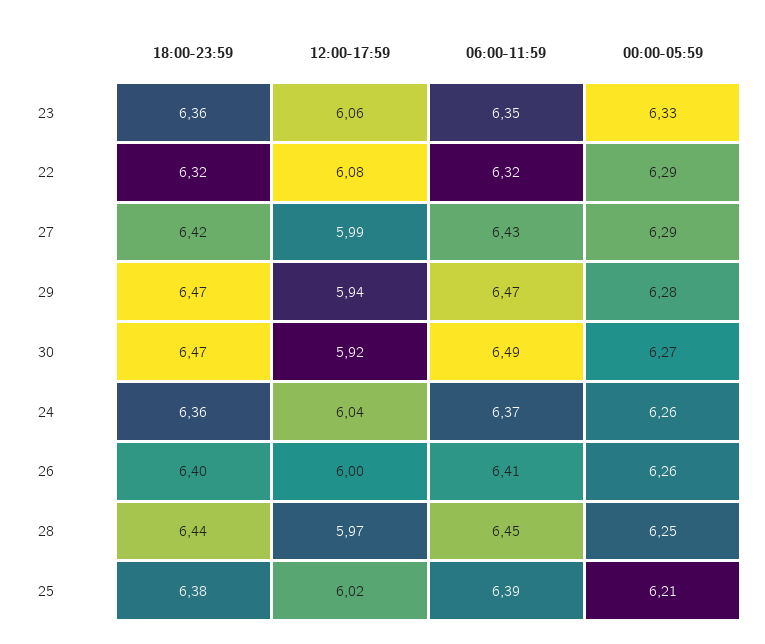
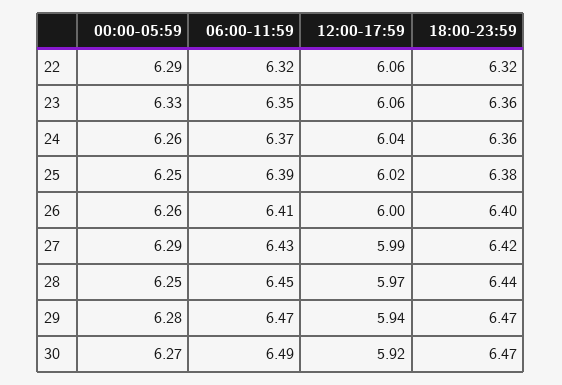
  {
    "18:00-23:59": {
      "23": 6.36,
      "22": 6.32,
      "27": 6.42,
      "29": 6.47,
      "30": 6.47,
      "24": 6.36,
      "26": 6.4,
      "28": 6.44,
      "25": 6.38
    },
    "12:00-17:59": {
      "23": 6.06,
-     "22": 6.08,
+     "22": 6.06,
      "27": 5.99,
      "29": 5.94,
      "30": 5.92,
      "24": 6.04,
      "26": 6,
      "28": 5.97,
      "25": 6.02
    },
    "06:00-11:59": {
      "23": 6.35,
      "22": 6.32,
      "27": 6.43,
      "29": 6.47,
      "30": 6.49,
      "24": 6.37,
      "26": 6.41,
      "28": 6.45,
      "25": 6.39
    },
    "00:00-05:59": {
      "23": 6.33,
      "22": 6.29,
      "27": 6.29,
      "29": 6.28,
      "30": 6.27,
      "24": 6.26,
      "26": 6.26,
      "28": 6.25,
-     "25": 6.21
+     "25": 6.25
    }
  }

